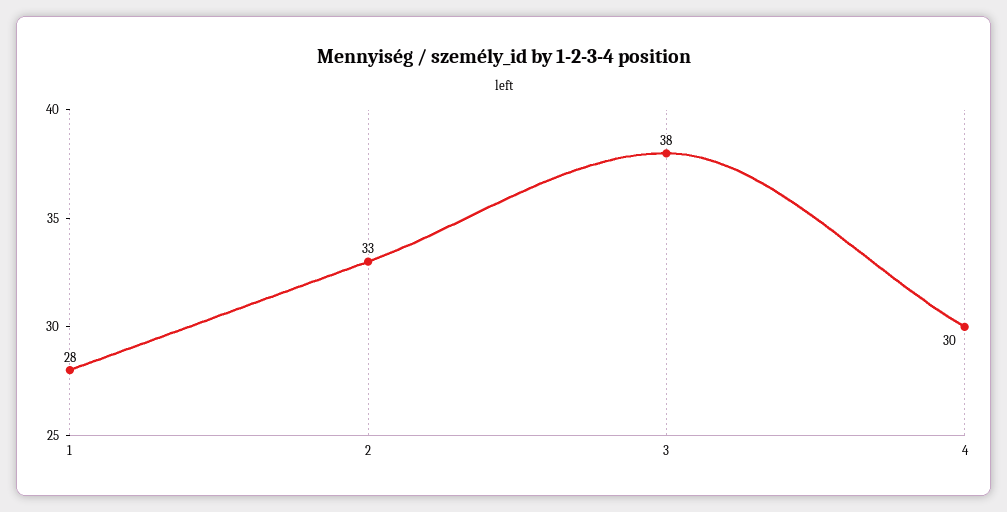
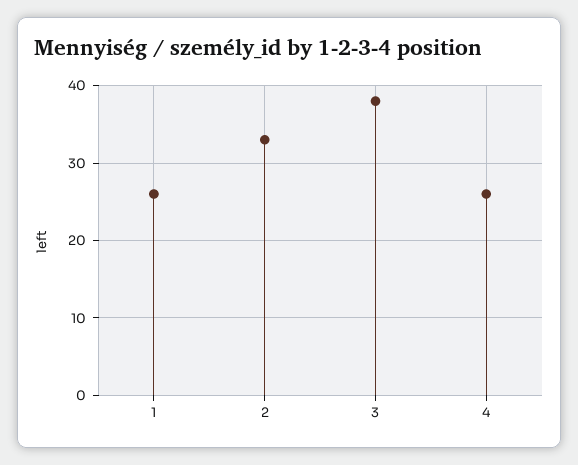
  {
-   "1": 28,
+   "1": 26,
    "2": 33,
    "3": 38,
-   "4": 30
+   "4": 26
  }

